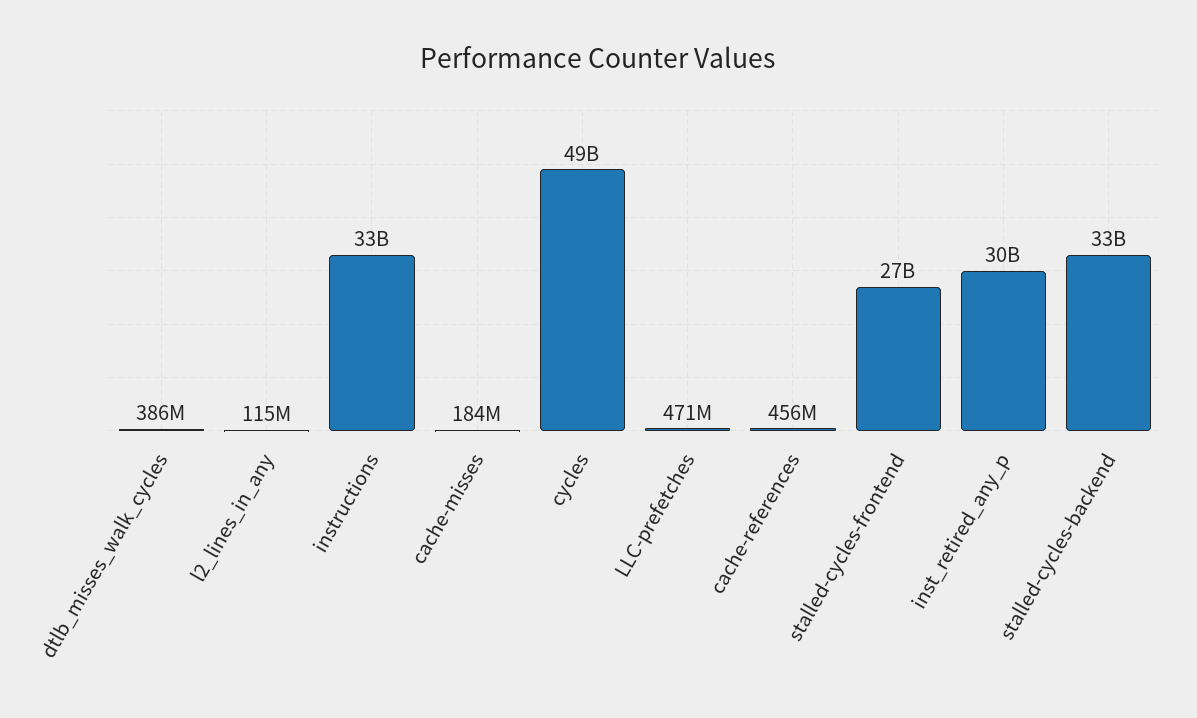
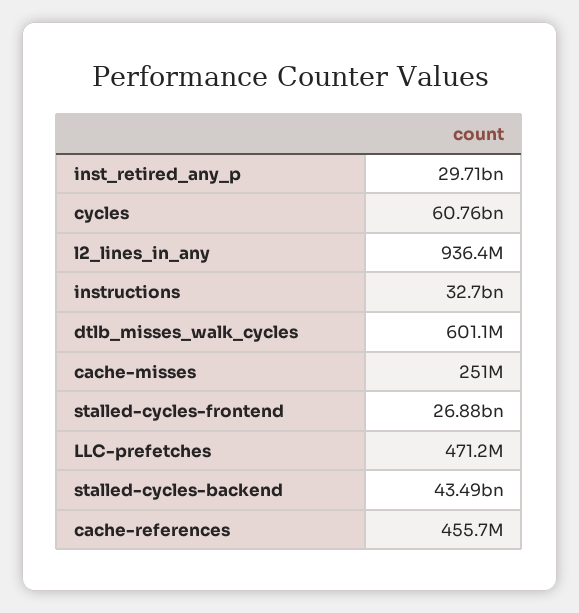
  {
-   "dtlb_misses_walk_cycles": 386000000,
+   "dtlb_misses_walk_cycles": 601100000,
-   "l2_lines_in_any": 115000000,
+   "l2_lines_in_any": 936400000,
    "instructions": 32700000000,
-   "cache-misses": 184000000,
+   "cache-misses": 251000000,
-   "cycles": 49000000000,
+   "cycles": 60760000000,
    "LLC-prefetches": 471200000,
    "cache-references": 455700000,
    "stalled-cycles-frontend": 26880000000,
    "inst_retired_any_p": 29710000000,
-   "stalled-cycles-backend": 33000000000
+   "stalled-cycles-backend": 43490000000
  }

